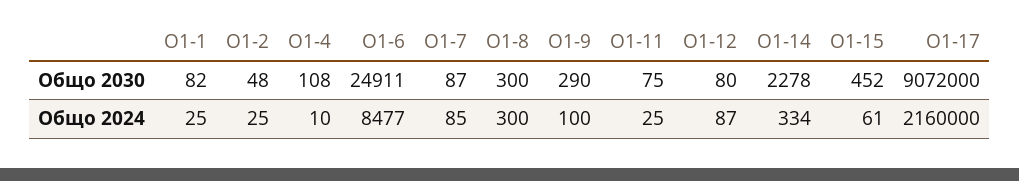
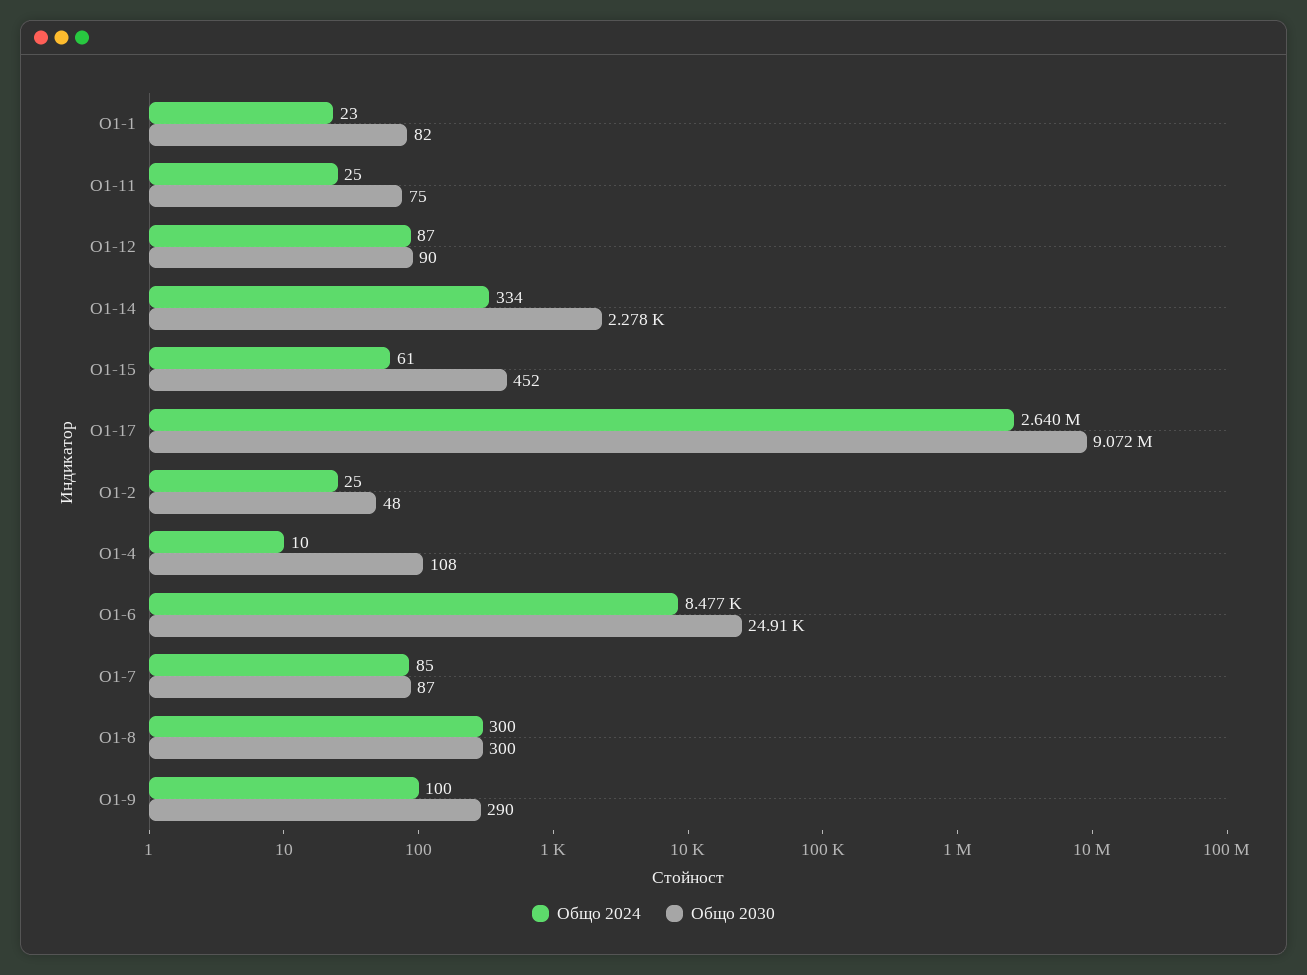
  {
    "Общо 2030": {
      "O1-1": 82,
      "O1-2": 48,
      "O1-4": 108,
      "O1-6": 24911,
      "O1-7": 87,
      "O1-8": 300,
      "O1-9": 290,
      "O1-11": 75,
-     "O1-12": 80,
+     "O1-12": 90,
      "O1-14": 2278,
      "O1-15": 452,
      "O1-17": 9072000
    },
    "Общо 2024": {
-     "O1-1": 25,
+     "O1-1": 23,
      "O1-2": 25,
      "O1-4": 10,
      "O1-6": 8477,
      "O1-7": 85,
      "O1-8": 300,
      "O1-9": 100,
      "O1-11": 25,
      "O1-12": 87,
      "O1-14": 334,
      "O1-15": 61,
-     "O1-17": 2160000
+     "O1-17": 2640000
    }
  }

